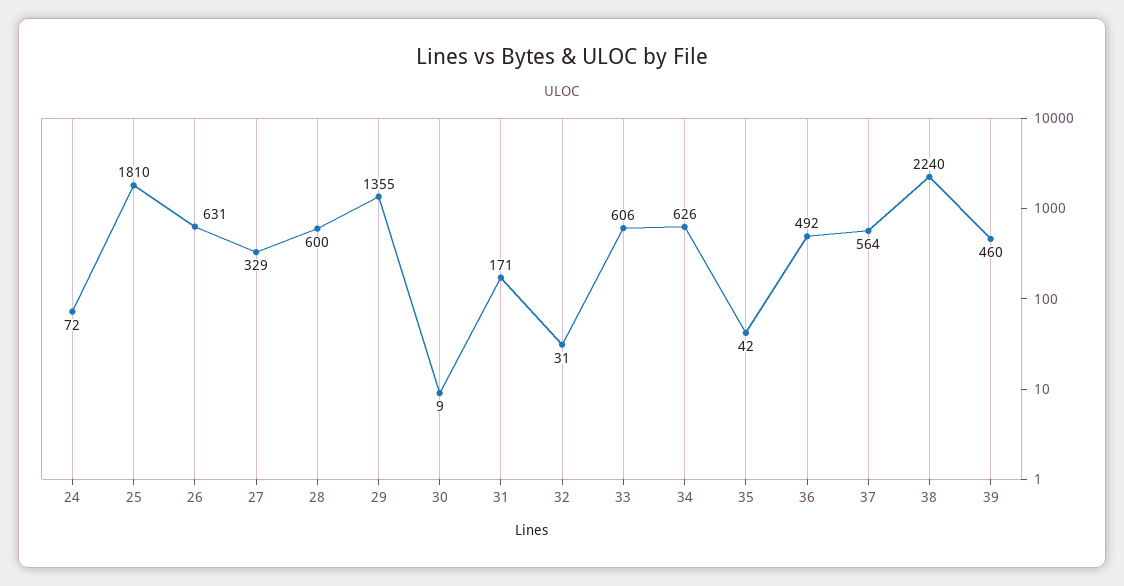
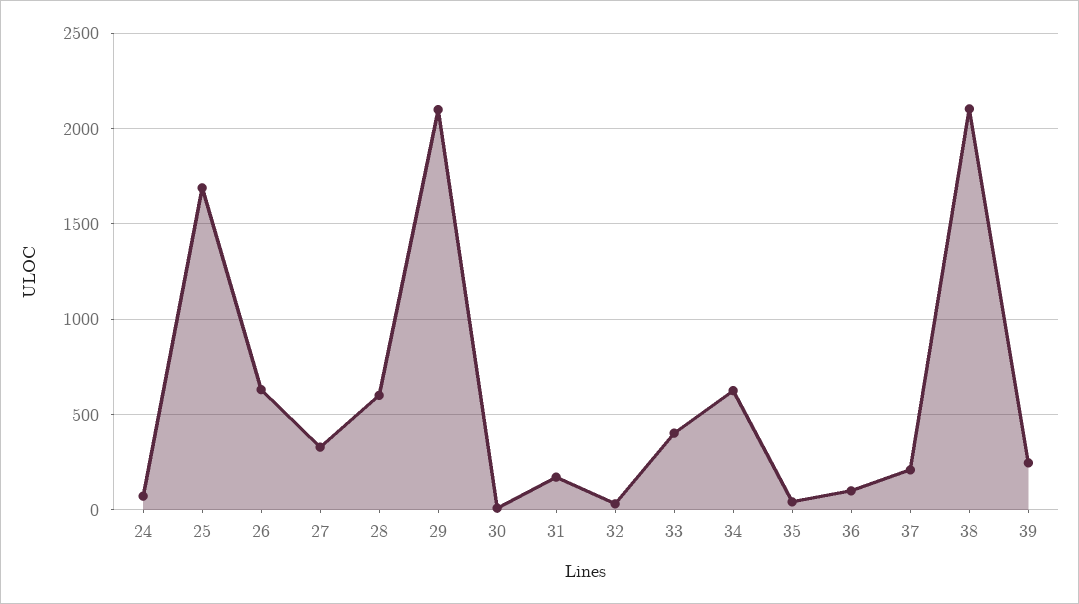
  {
    "24": 72,
-   "25": 1810,
+   "25": 1700,
    "26": 631,
    "27": 329,
    "28": 600,
-   "29": 1355,
+   "29": 2100,
    "30": 9,
    "31": 171,
    "32": 31,
-   "33": 606,
+   "33": 400,
    "34": 626,
    "35": 42,
-   "36": 492,
+   "36": 100,
-   "37": 564,
+   "37": 200,
-   "38": 2240,
+   "38": 2100,
-   "39": 460
+   "39": 250
  }

